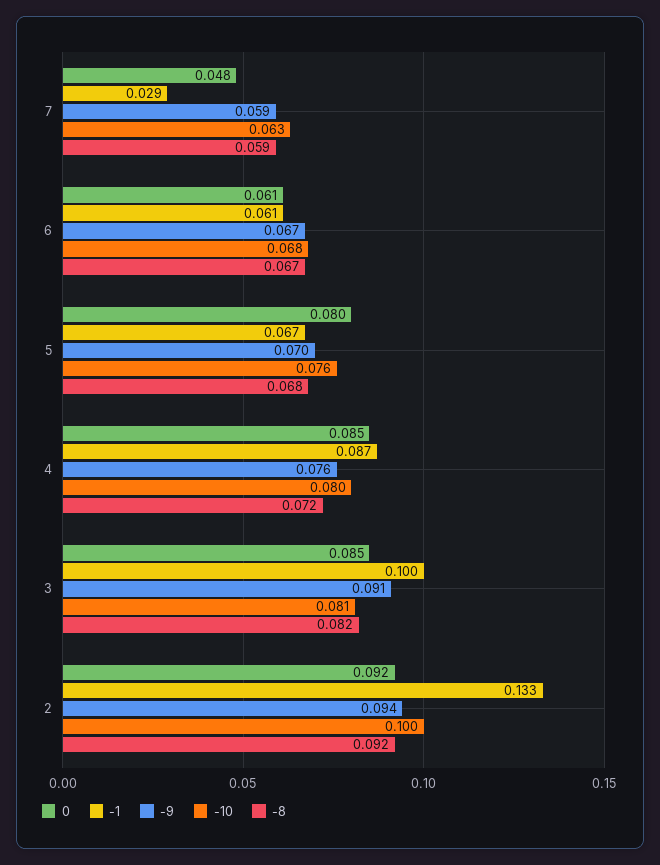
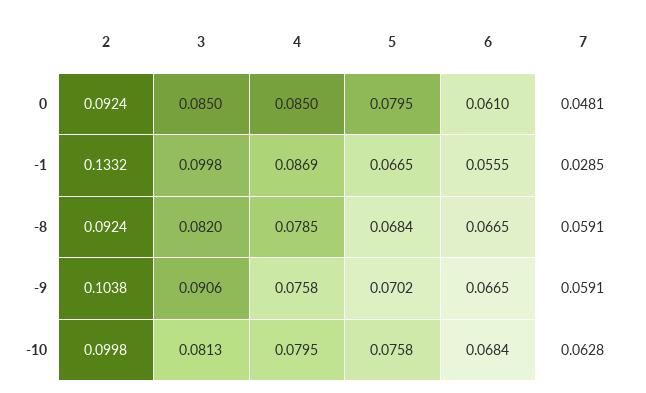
  {
    "0": {
      "7": 0.0481,
      "6": 0.061,
      "5": 0.0795,
      "4": 0.085,
      "3": 0.085,
      "2": 0.0924
    },
    "-1": {
      "7": 0.0285,
-     "6": 0.061,
+     "6": 0.0555,
      "5": 0.0665,
      "4": 0.0869,
      "3": 0.0998,
      "2": 0.1332
    },
    "-9": {
      "7": 0.0591,
      "6": 0.0665,
      "5": 0.0702,
      "4": 0.0758,
      "3": 0.0906,
-     "2": 0.094
+     "2": 0.1038
    },
    "-10": {
      "7": 0.0628,
      "6": 0.0684,
      "5": 0.0758,
      "4": 0.0795,
      "3": 0.0813,
      "2": 0.0998
    },
    "-8": {
      "7": 0.0591,
      "6": 0.0665,
      "5": 0.0684,
-     "4": 0.072,
+     "4": 0.0785,
      "3": 0.082,
      "2": 0.0924
    }
  }

